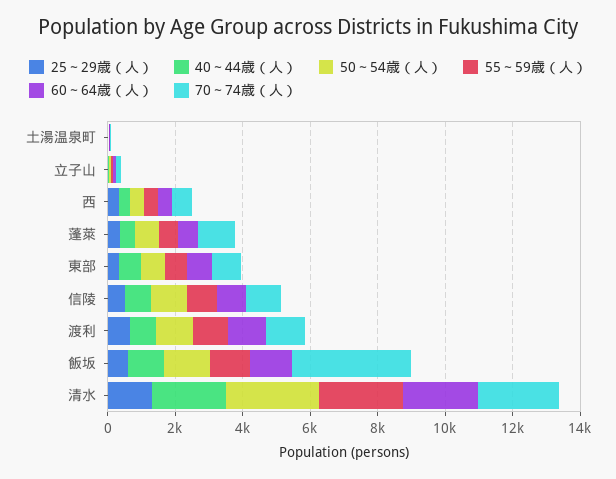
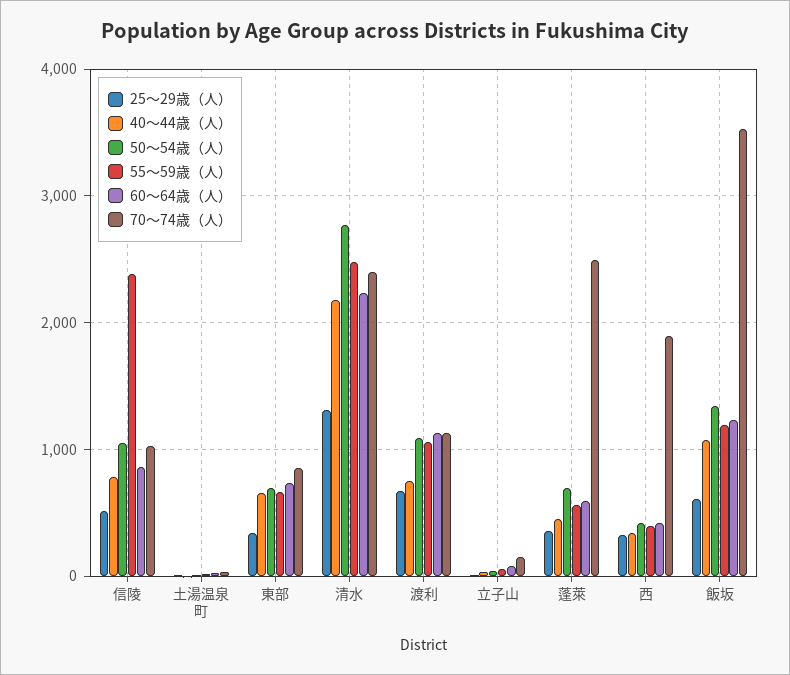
  {
    "25～29歳（人）": {
      "土湯温泉町": 0,
      "立子山": 0,
      "西": 300,
      "蓬萊": 400,
      "東部": 300,
      "信陵": 500,
      "渡利": 700,
      "飯坂": 600,
      "清水": 1300
    },
    "40～44歳（人）": {
      "土湯温泉町": 0,
      "立子山": 0,
      "西": 300,
      "蓬萊": 500,
      "東部": 700,
      "信陵": 800,
      "渡利": 800,
      "飯坂": 1100,
      "清水": 2200
    },
    "50～54歳（人）": {
      "土湯温泉町": 0,
      "立子山": 0,
      "西": 400,
      "蓬萊": 700,
      "東部": 700,
      "信陵": 1100,
      "渡利": 1100,
      "飯坂": 1300,
      "清水": 2800
    },
    "55～59歳（人）": {
      "土湯温泉町": 0,
      "立子山": 100,
      "西": 400,
      "蓬萊": 600,
      "東部": 700,
-     "信陵": 1000,
+     "信陵": 2400,
      "渡利": 1100,
      "飯坂": 1200,
      "清水": 2500
    },
    "60～64歳（人）": {
      "土湯温泉町": 0,
      "立子山": 100,
      "西": 400,
      "蓬萊": 600,
      "東部": 700,
      "信陵": 900,
      "渡利": 1100,
      "飯坂": 1200,
      "清水": 2200
    },
    "70～74歳（人）": {
      "土湯温泉町": 0,
      "立子山": 200,
-     "西": 500,
+     "西": 1900,
-     "蓬萊": 1000,
+     "蓬萊": 2500,
      "東部": 900,
      "信陵": 1000,
      "渡利": 1100,
      "飯坂": 3500,
      "清水": 2400
    }
  }

